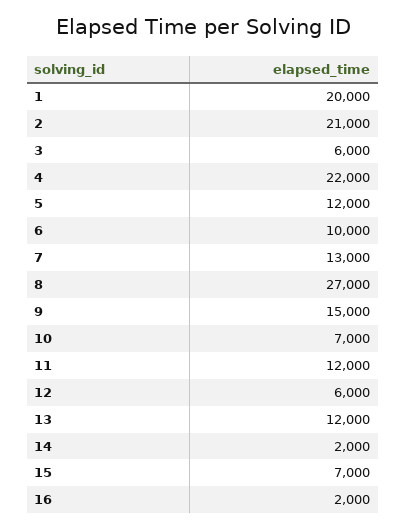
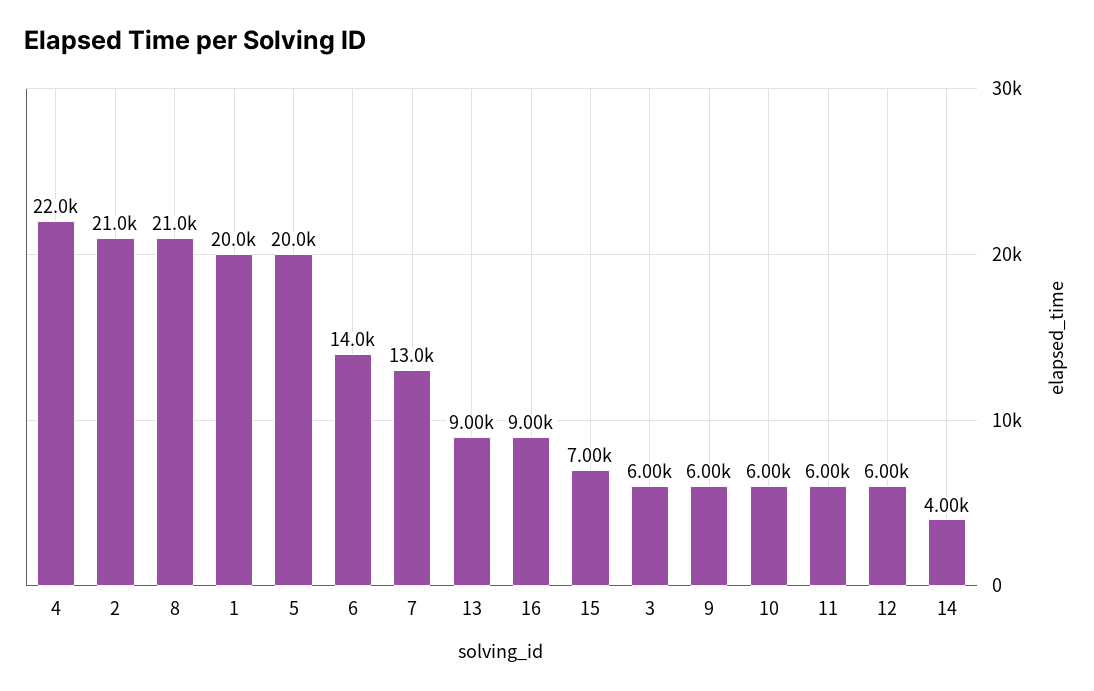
  {
    "1": 20000,
    "2": 21000,
    "3": 6000,
    "4": 22000,
-   "5": 12000,
+   "5": 20000,
-   "6": 10000,
+   "6": 14000,
    "7": 13000,
-   "8": 27000,
+   "8": 21000,
-   "9": 15000,
+   "9": 6000,
-   "10": 7000,
+   "10": 6000,
-   "11": 12000,
+   "11": 6000,
    "12": 6000,
-   "13": 12000,
+   "13": 9000,
-   "14": 2000,
+   "14": 4000,
    "15": 7000,
-   "16": 2000
+   "16": 9000
  }

